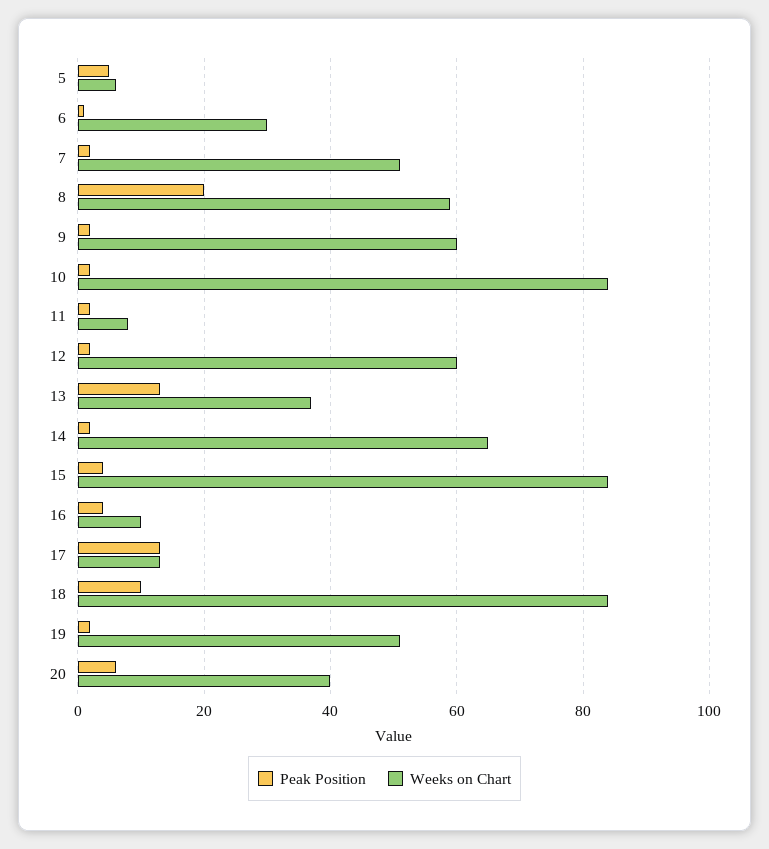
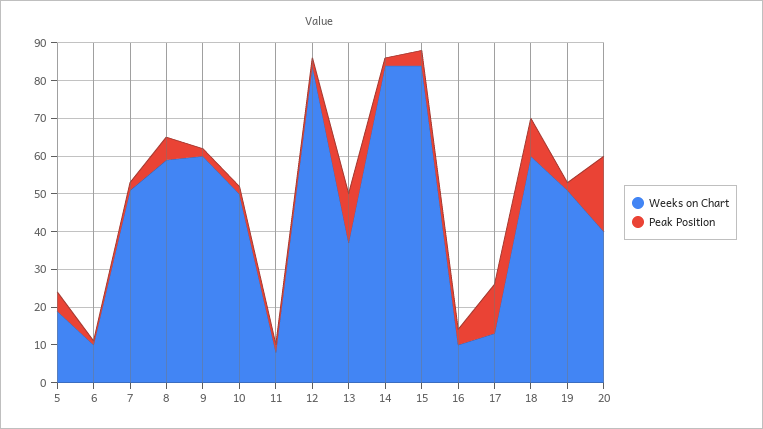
  {
    "Peak Position": {
      "5": 5,
      "6": 0,
      "7": 0,
-     "8": 20,
+     "8": 5,
      "9": 0,
      "10": 0,
      "11": 0,
      "12": 0,
      "13": 15,
      "14": 0,
      "15": 5,
      "16": 5,
      "17": 15,
      "18": 10,
      "19": 0,
-     "20": 5
+     "20": 20
    },
    "Weeks on Chart": {
-     "5": 5,
+     "5": 20,
-     "6": 30,
+     "6": 10,
      "7": 50,
      "8": 60,
      "9": 60,
-     "10": 85,
+     "10": 50,
      "11": 10,
-     "12": 60,
+     "12": 85,
      "13": 35,
-     "14": 65,
+     "14": 85,
      "15": 85,
      "16": 10,
      "17": 15,
-     "18": 85,
+     "18": 60,
      "19": 50,
      "20": 40
    }
  }

